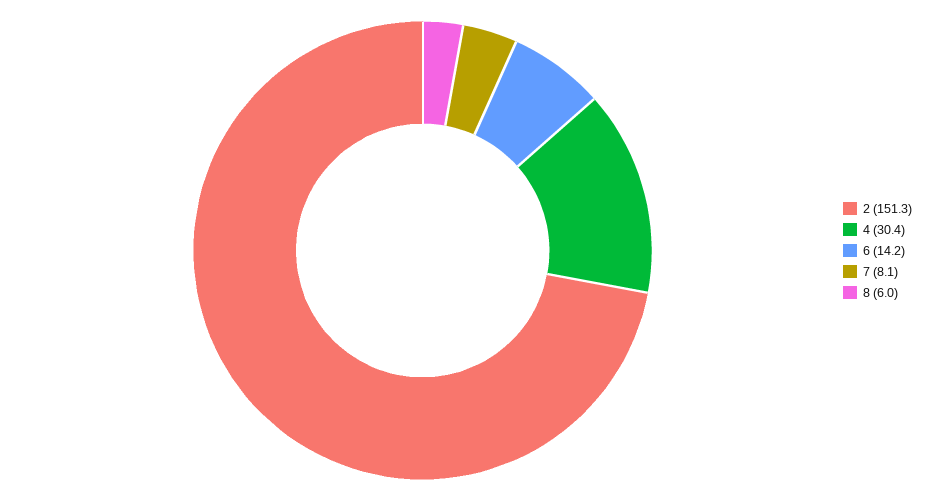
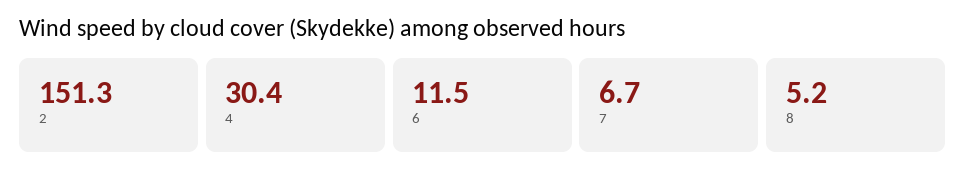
  {
    "2": 151.3,
    "4": 30.4,
-   "6": 14.2,
+   "6": 11.5,
-   "7": 8.1,
+   "7": 6.7,
-   "8": 6
+   "8": 5.2
  }

